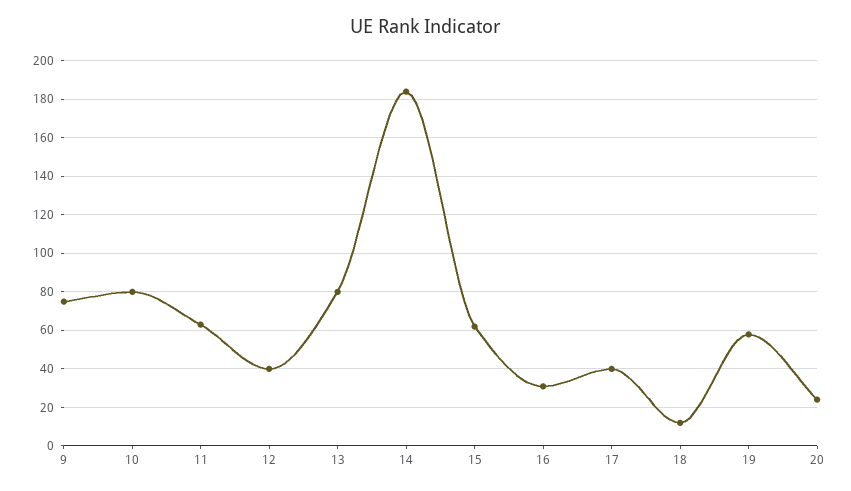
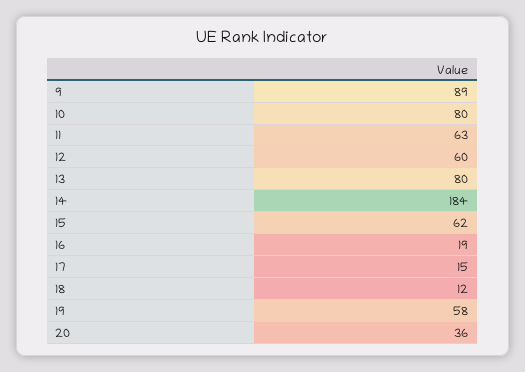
  {
-   "9": 75,
+   "9": 89,
    "10": 80,
    "11": 63,
-   "12": 40,
+   "12": 60,
    "13": 80,
    "14": 184,
    "15": 62,
-   "16": 30,
+   "16": 19,
-   "17": 40,
+   "17": 15,
    "18": 12,
    "19": 58,
-   "20": 25
+   "20": 36
  }

